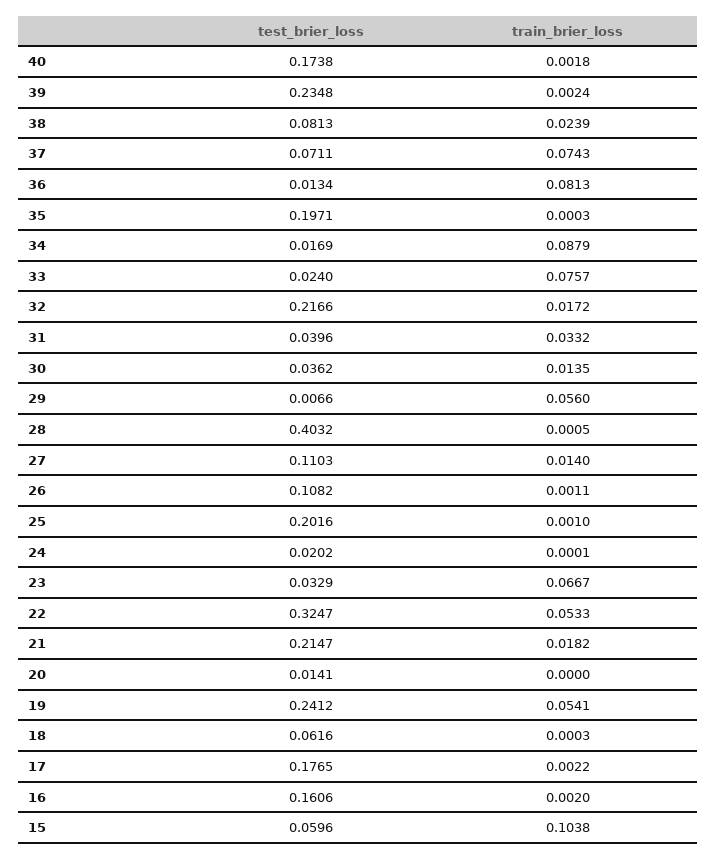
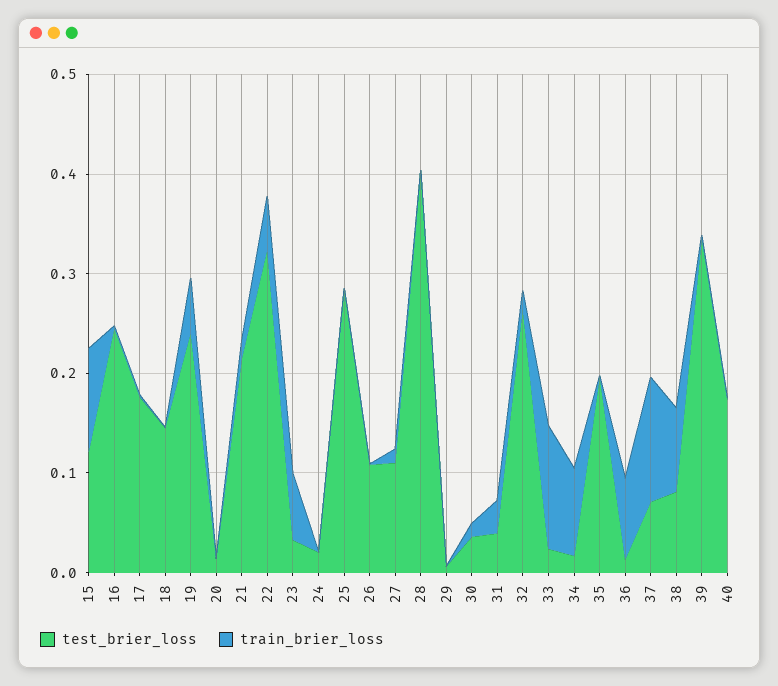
  {
    "test_brier_loss": {
      "40": 0.1738,
-     "39": 0.2348,
+     "39": 0.34,
      "38": 0.0813,
      "37": 0.0711,
      "36": 0.0134,
      "35": 0.1971,
      "34": 0.0169,
      "33": 0.024,
-     "32": 0.2166,
+     "32": 0.26,
      "31": 0.0396,
      "30": 0.0362,
      "29": 0.0066,
      "28": 0.4032,
      "27": 0.1103,
      "26": 0.1082,
-     "25": 0.2016,
+     "25": 0.28,
      "24": 0.0202,
      "23": 0.0329,
      "22": 0.3247,
      "21": 0.2147,
      "20": 0.0141,
      "19": 0.2412,
-     "18": 0.0616,
+     "18": 0.14,
      "17": 0.1765,
-     "16": 0.1606,
+     "16": 0.24,
-     "15": 0.0596
+     "15": 0.12
    },
    "train_brier_loss": {
      "40": 0.0018,
      "39": 0.0024,
-     "38": 0.0239,
+     "38": 0.08,
-     "37": 0.0743,
+     "37": 0.12,
      "36": 0.0813,
      "35": 0.0003,
      "34": 0.0879,
-     "33": 0.0757,
+     "33": 0.12,
      "32": 0.0172,
      "31": 0.0332,
      "30": 0.0135,
-     "29": 0.056,
+     "29": 0,
      "28": 0.0005,
      "27": 0.014,
      "26": 0.0011,
      "25": 0.001,
      "24": 0.0001,
      "23": 0.0667,
      "22": 0.0533,
      "21": 0.0182,
      "20": 0,
      "19": 0.0541,
      "18": 0.0003,
      "17": 0.0022,
      "16": 0.002,
      "15": 0.1038
    }
  }

